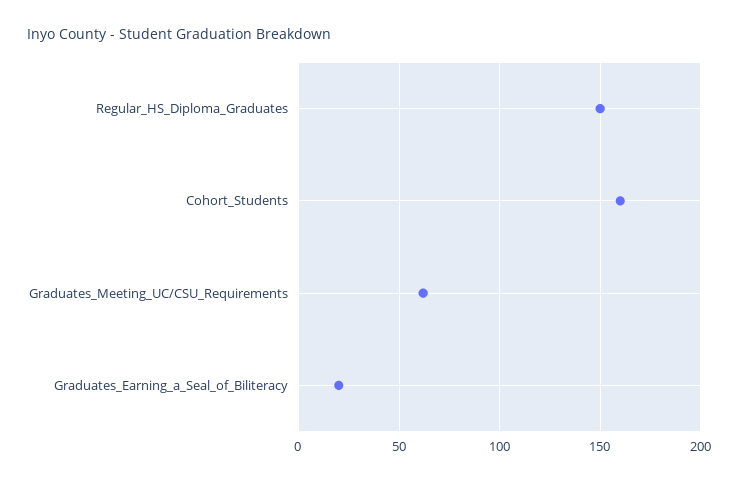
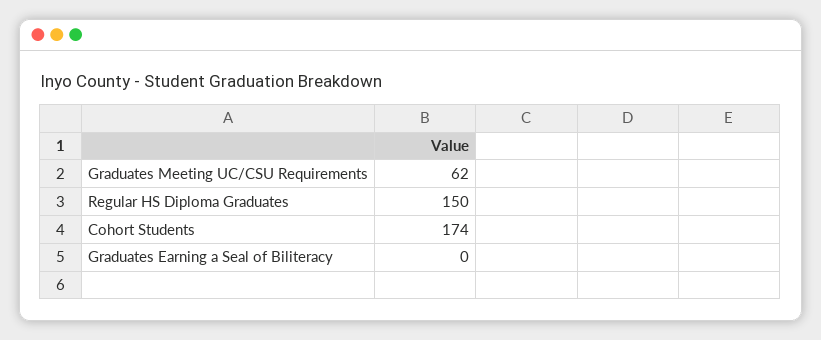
  {
    "Regular_HS_Diploma_Graduates": 150,
-   "Cohort_Students": 160,
+   "Cohort_Students": 174,
    "Graduates_Meeting_UC/CSU_Requirements": 62,
-   "Graduates_Earning_a_Seal_of_Biliteracy": 20
+   "Graduates_Earning_a_Seal_of_Biliteracy": 0
  }

